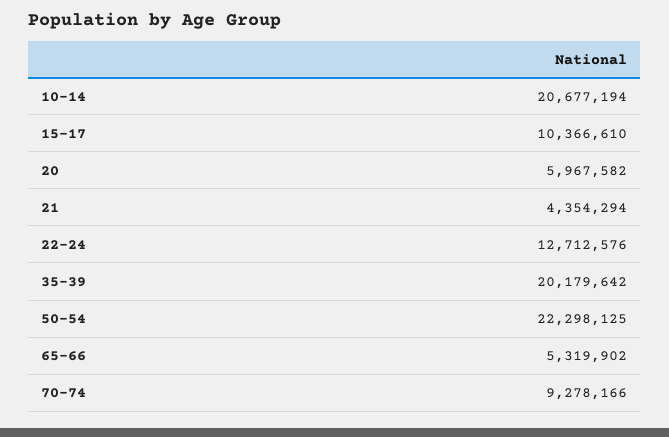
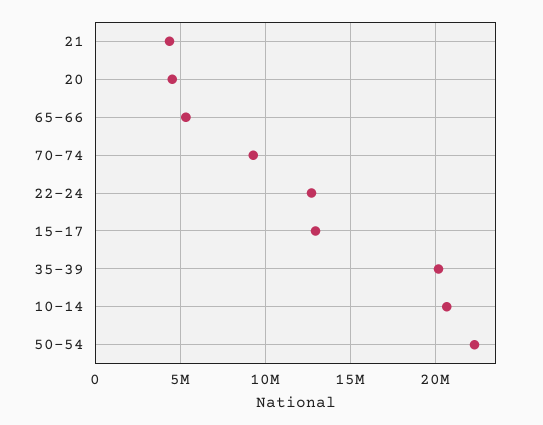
  {
    "10-14": 20677194,
-   "15-17": 10366610,
+   "15-17": 13000000,
-   "20": 5967582,
+   "20": 4500000,
    "21": 4354294,
    "22-24": 12712576,
    "35-39": 20179642,
    "50-54": 22298125,
    "65-66": 5319902,
    "70-74": 9278166
  }

